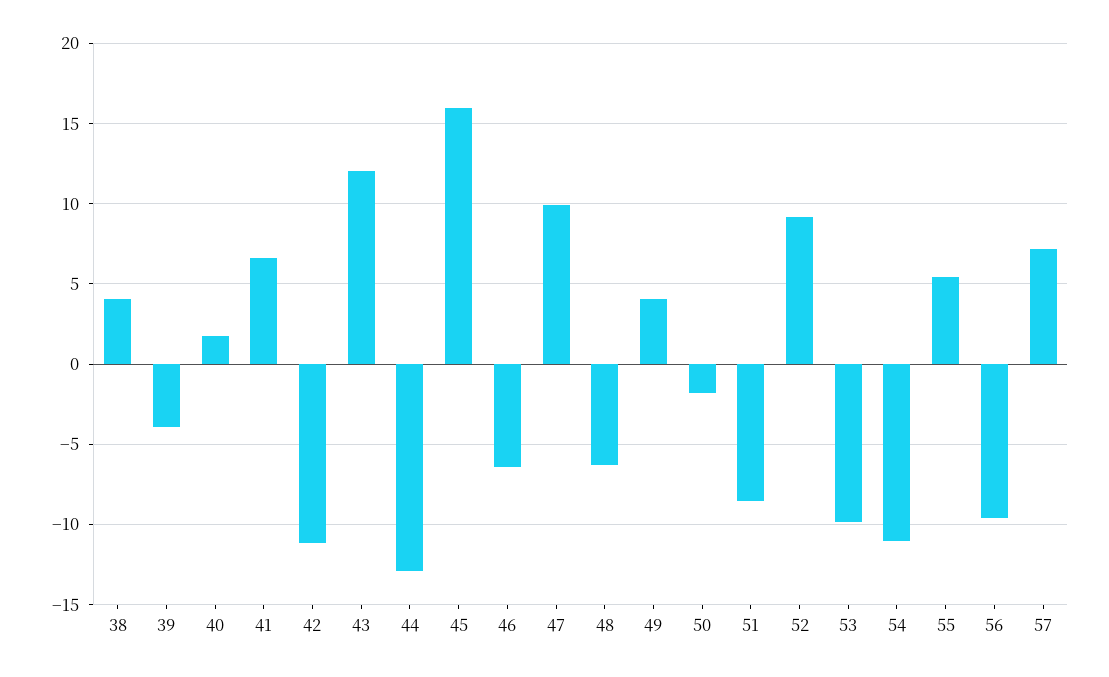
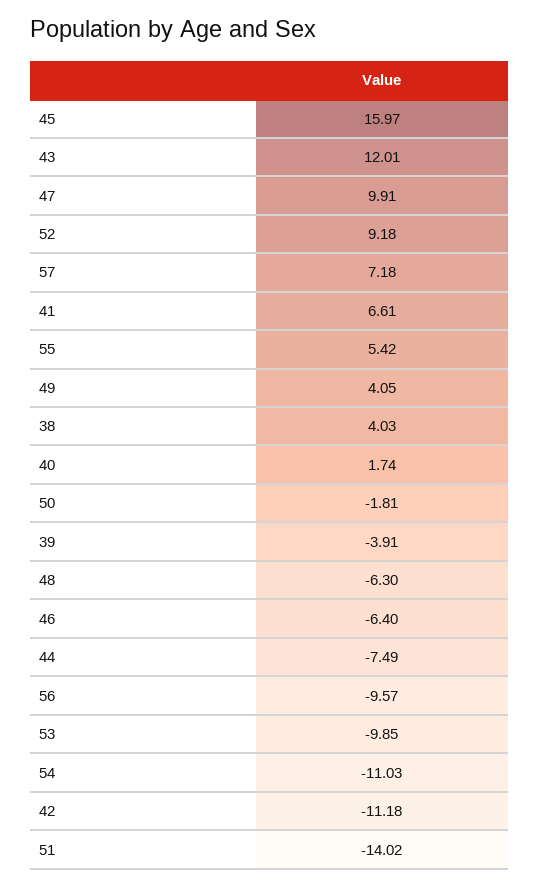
  {
    "38": 4.03,
    "39": -3.91,
    "40": 1.74,
    "41": 6.61,
    "42": -11.18,
    "43": 12.01,
-   "44": -13,
+   "44": -7.49,
    "45": 15.97,
    "46": -6.4,
    "47": 9.91,
    "48": -6.3,
    "49": 4.05,
    "50": -1.81,
-   "51": -8.5,
+   "51": -14.02,
    "52": 9.18,
    "53": -9.85,
    "54": -11.03,
    "55": 5.42,
    "56": -9.57,
    "57": 7.18
  }

